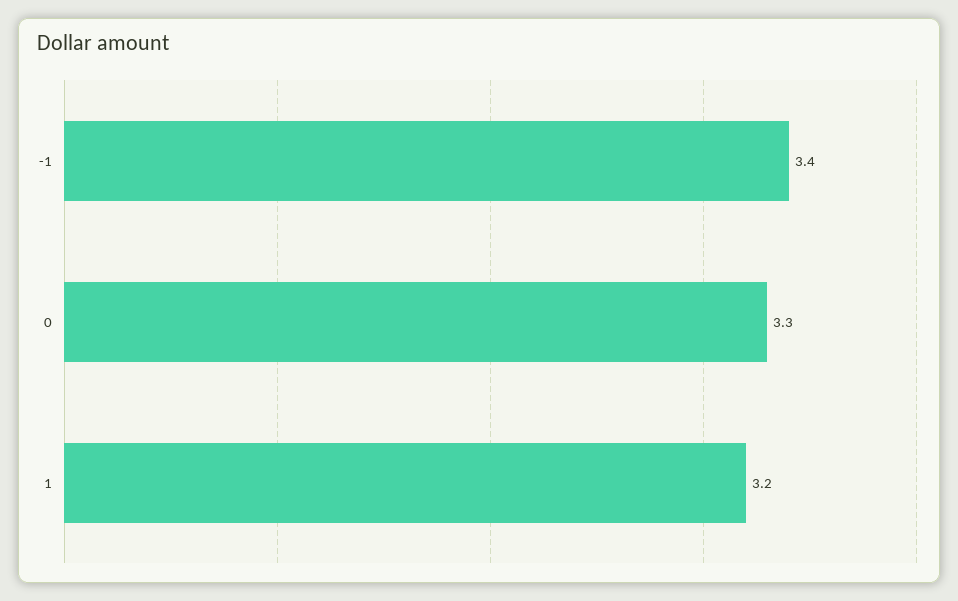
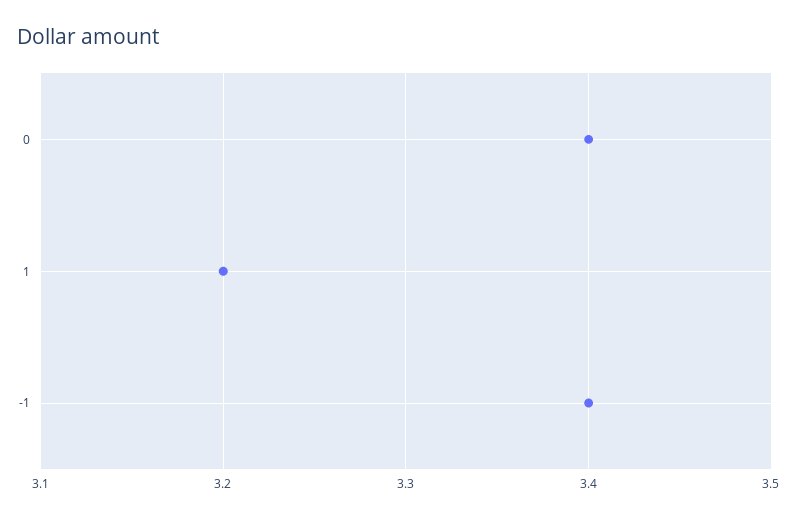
  {
    "-1": 3.4,
-   "0": 3.3,
+   "0": 3.4,
    "1": 3.2
  }

